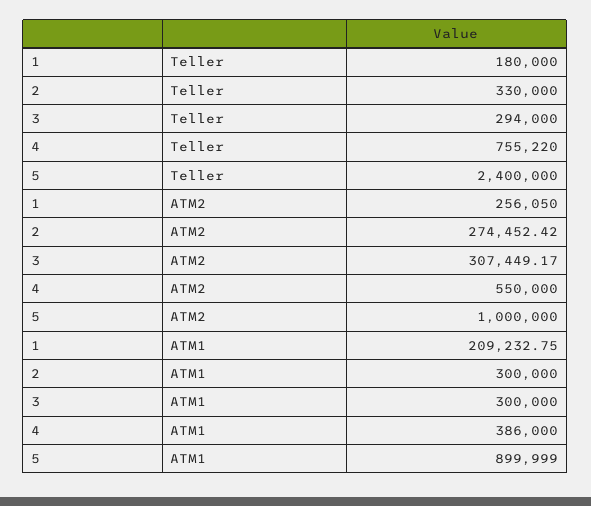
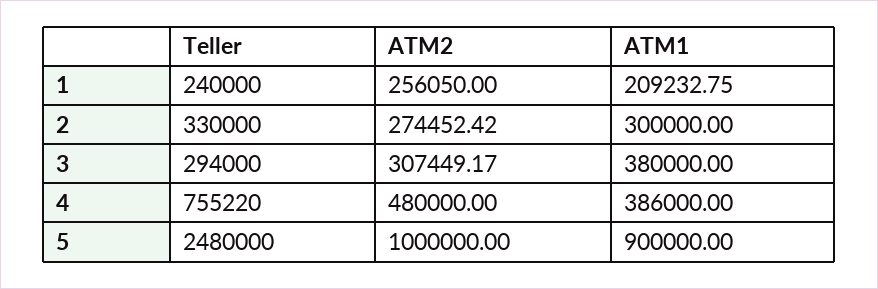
  {
    "1": {
-     "Teller": 180000,
+     "Teller": 240000,
      "ATM2": 256050,
      "ATM1": 209232.75
    },
    "2": {
      "Teller": 330000,
      "ATM2": 274452.42,
      "ATM1": 300000
    },
    "3": {
      "Teller": 294000,
      "ATM2": 307449.17,
-     "ATM1": 300000
+     "ATM1": 380000
    },
    "4": {
      "Teller": 755220,
-     "ATM2": 550000,
+     "ATM2": 480000,
      "ATM1": 386000
    },
    "5": {
-     "Teller": 2400000,
+     "Teller": 2480000,
      "ATM2": 1000000,
-     "ATM1": 899999
+     "ATM1": 900000
    }
  }

